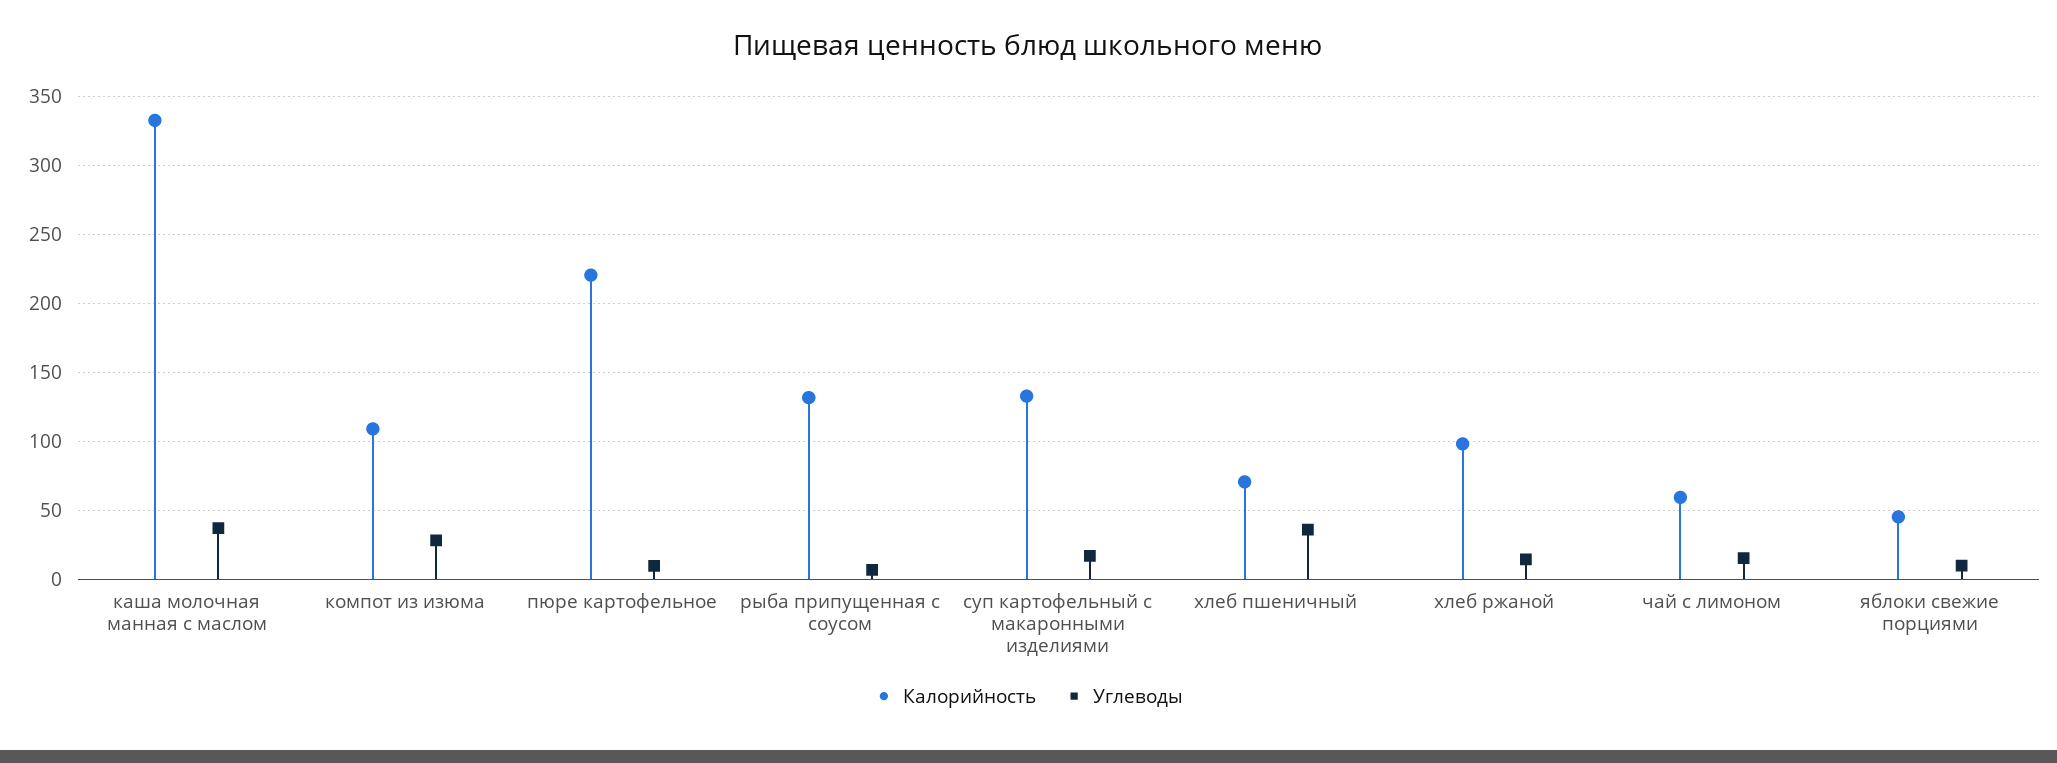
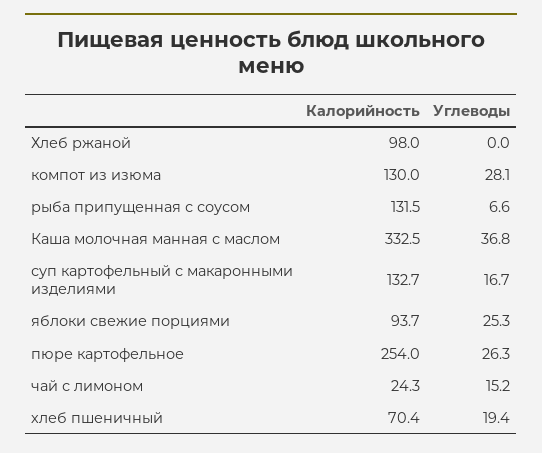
  {
    "Калорийность": {
      "каша молочная манная с маслом": 332.5,
-     "компот из изюма": 110,
+     "компот из изюма": 130,
-     "пюре картофельное": 220,
+     "пюре картофельное": 254,
      "рыба припущенная с соусом": 131.5,
      "суп картофельный с макаронными изделиями": 132.7,
      "хлеб пшеничный": 70.4,
      "хлеб ржаной": 98,
-     "чай с лимоном": 60,
+     "чай с лимоном": 24.3,
-     "яблоки свежие порциями": 45
+     "яблоки свежие порциями": 93.7
    },
    "Углеводы": {
      "каша молочная манная с маслом": 36.8,
      "компот из изюма": 28.1,
-     "пюре картофельное": 10,
+     "пюре картофельное": 26.3,
      "рыба припущенная с соусом": 6.6,
      "суп картофельный с макаронными изделиями": 16.7,
-     "хлеб пшеничный": 35,
+     "хлеб пшеничный": 19.4,
-     "хлеб ржаной": 15,
+     "хлеб ржаной": 0,
      "чай с лимоном": 15.2,
-     "яблоки свежие порциями": 10
+     "яблоки свежие порциями": 25.3
    }
  }

